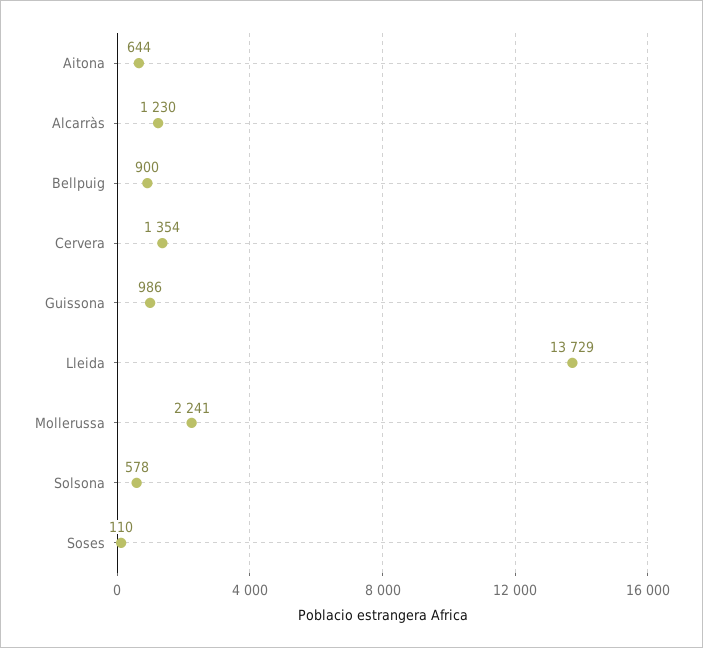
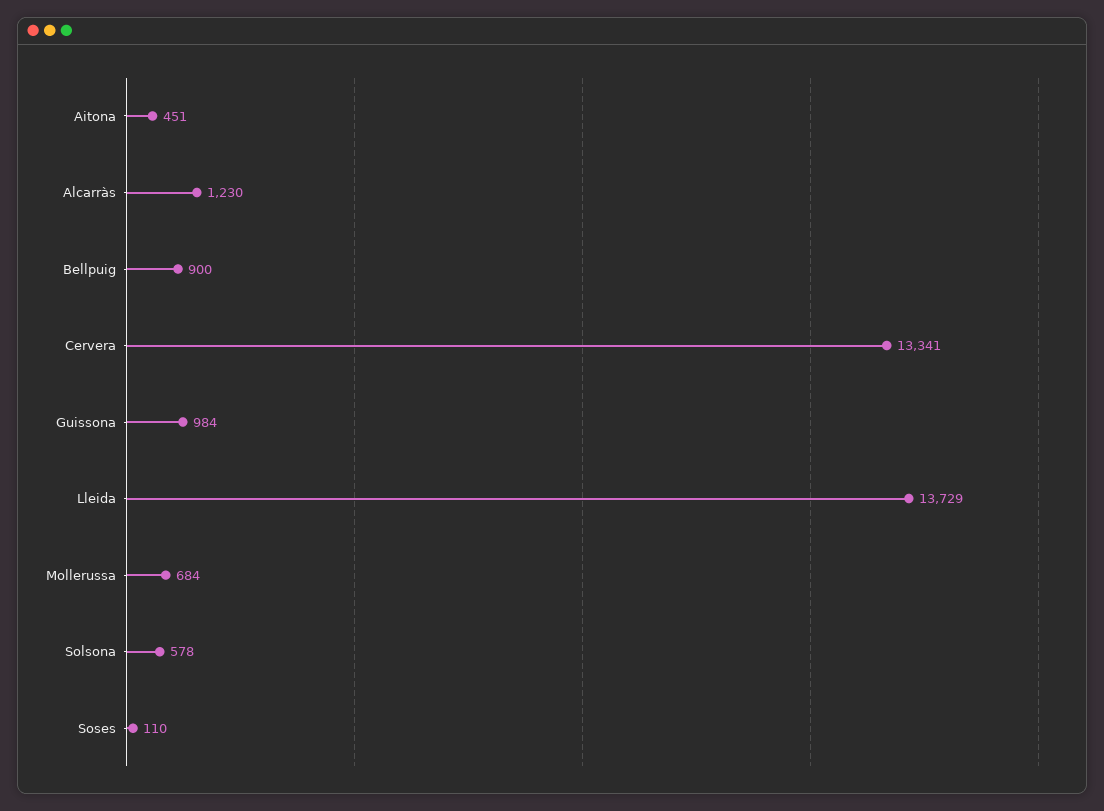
  {
-   "Aitona": 644,
+   "Aitona": 451,
    "Alcarràs": 1230,
    "Bellpuig": 900,
-   "Cervera": 1354,
+   "Cervera": 13341,
-   "Guissona": 986,
+   "Guissona": 984,
    "Lleida": 13729,
-   "Mollerussa": 2241,
+   "Mollerussa": 684,
    "Solsona": 578,
    "Soses": 110
  }

